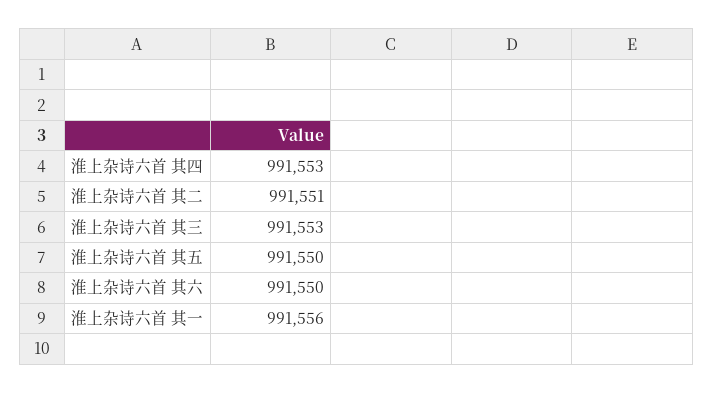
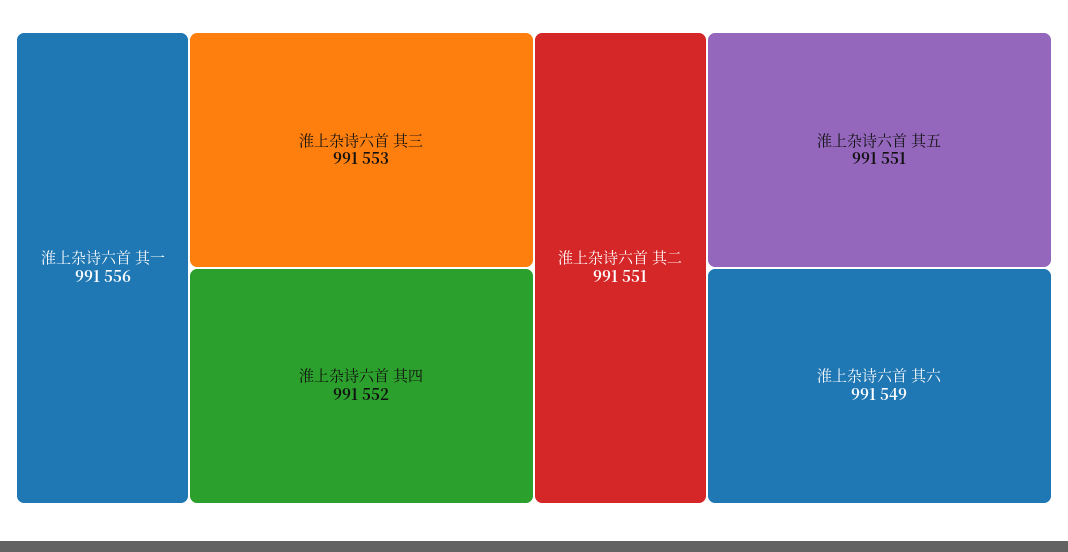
  {
-   "淮上杂诗六首 其四": 991553,
+   "淮上杂诗六首 其四": 991552,
    "淮上杂诗六首 其二": 991551,
    "淮上杂诗六首 其三": 991553,
-   "淮上杂诗六首 其五": 991550,
+   "淮上杂诗六首 其五": 991551,
-   "淮上杂诗六首 其六": 991550,
+   "淮上杂诗六首 其六": 991549,
    "淮上杂诗六首 其一": 991556
  }

